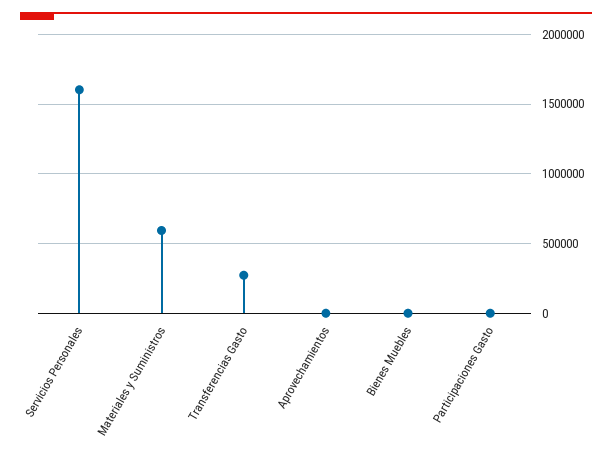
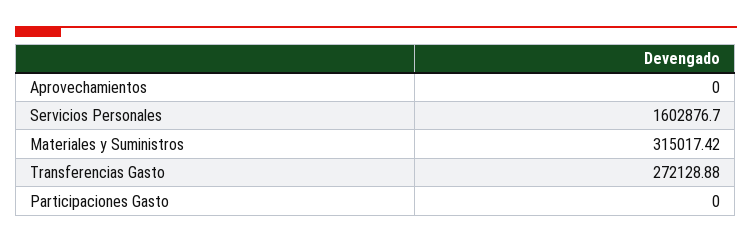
  {
    "Servicios Personales": 1602876.7,
-   "Materiales y Suministros": 600000,
+   "Materiales y Suministros": 315017.42,
    "Transferencias Gasto": 272128.88,
    "Aprovechamientos": 0,
-   "Bienes Muebles": 0,
    "Participaciones Gasto": 0
  }

